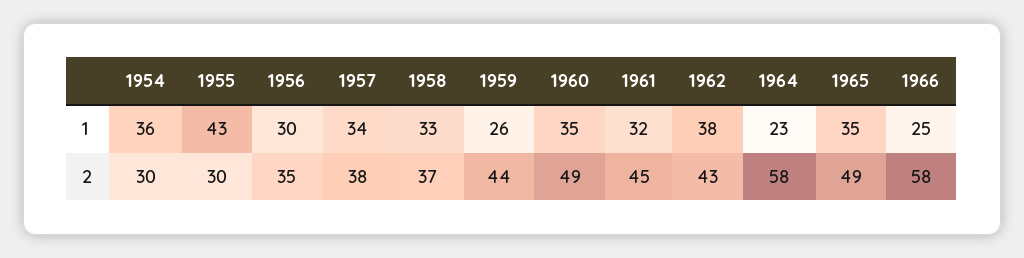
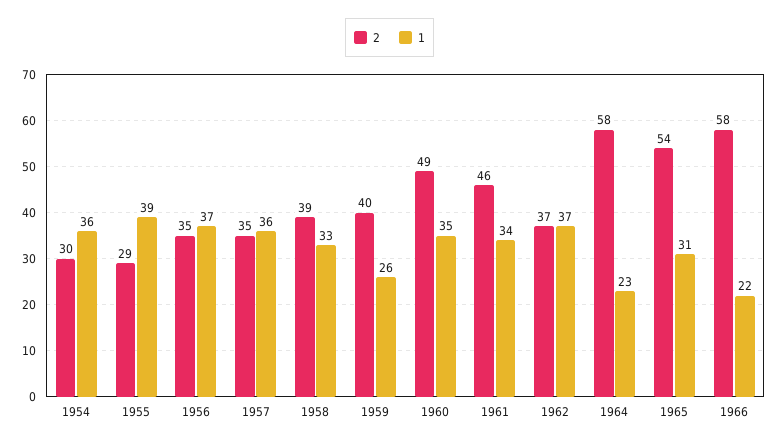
  {
    "1": {
      "1954": 36,
-     "1955": 43,
+     "1955": 39,
-     "1956": 30,
+     "1956": 37,
-     "1957": 34,
+     "1957": 36,
      "1958": 33,
      "1959": 26,
      "1960": 35,
-     "1961": 32,
+     "1961": 34,
-     "1962": 38,
+     "1962": 37,
      "1964": 23,
-     "1965": 35,
+     "1965": 31,
-     "1966": 25
+     "1966": 22
    },
    "2": {
      "1954": 30,
-     "1955": 30,
+     "1955": 29,
      "1956": 35,
-     "1957": 38,
+     "1957": 35,
-     "1958": 37,
+     "1958": 39,
-     "1959": 44,
+     "1959": 40,
      "1960": 49,
-     "1961": 45,
+     "1961": 46,
-     "1962": 43,
+     "1962": 37,
      "1964": 58,
-     "1965": 49,
+     "1965": 54,
      "1966": 58
    }
  }

